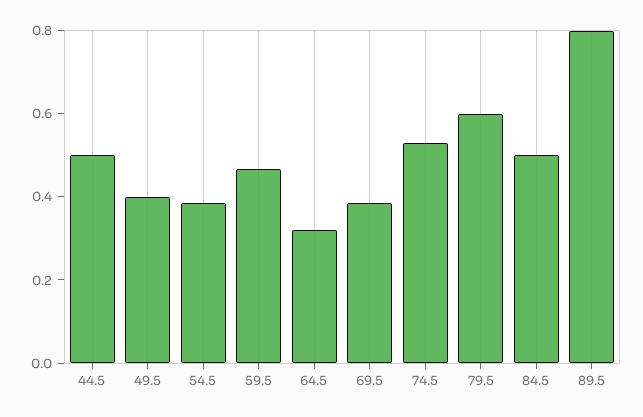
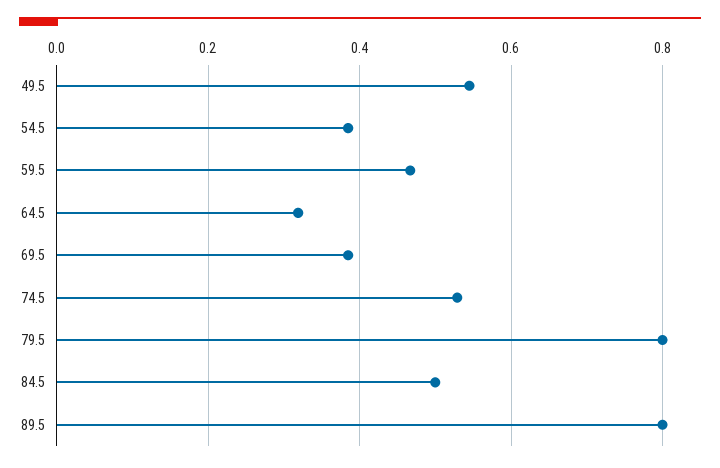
  {
-   "44.5": 0.5,
-   "49.5": 0.4,
+   "49.5": 0.54,
    "54.5": 0.38,
    "59.5": 0.46,
    "64.5": 0.32,
    "69.5": 0.38,
    "74.5": 0.52,
-   "79.5": 0.6,
+   "79.5": 0.8,
    "84.5": 0.5,
    "89.5": 0.8
  }

